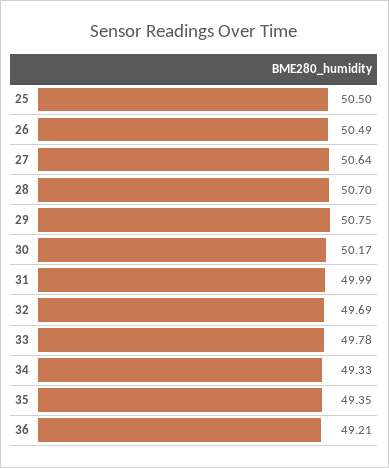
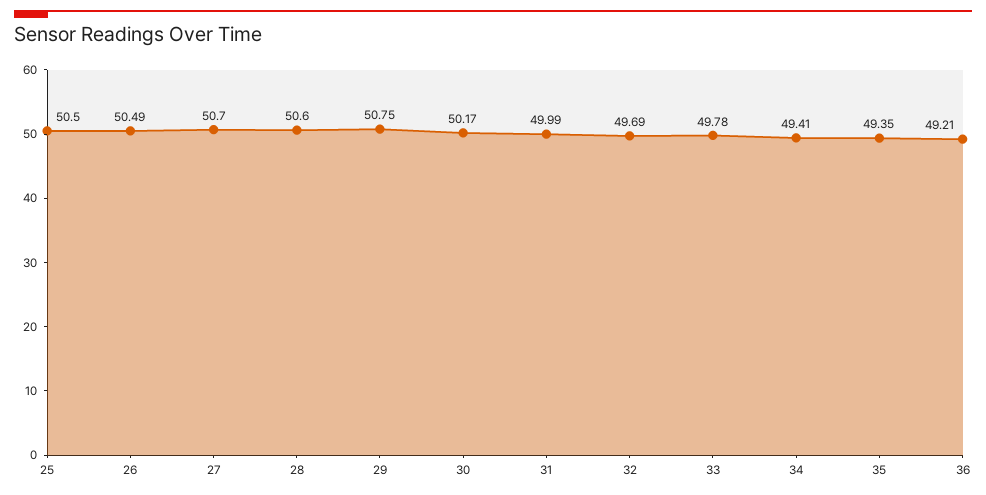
  {
    "25": 50.5,
    "26": 50.49,
-   "27": 50.64,
+   "27": 50.7,
-   "28": 50.7,
+   "28": 50.6,
    "29": 50.75,
    "30": 50.17,
    "31": 49.99,
    "32": 49.69,
    "33": 49.78,
-   "34": 49.33,
+   "34": 49.41,
    "35": 49.35,
    "36": 49.21
  }

